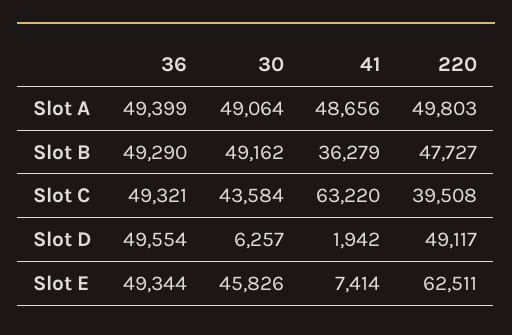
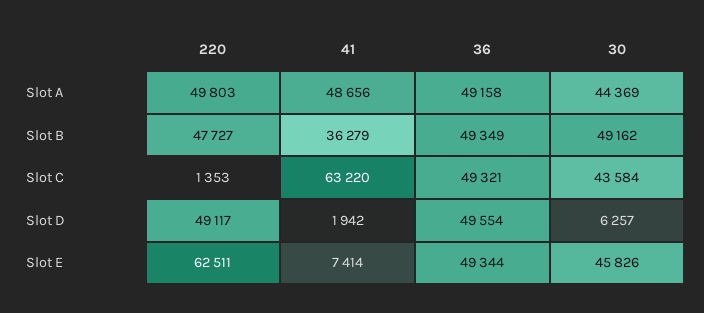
  {
    "36": {
-     "Slot A": 49399,
+     "Slot A": 49158,
-     "Slot B": 49290,
+     "Slot B": 49349,
      "Slot C": 49321,
      "Slot D": 49554,
      "Slot E": 49344
    },
    "30": {
-     "Slot A": 49064,
+     "Slot A": 44369,
      "Slot B": 49162,
      "Slot C": 43584,
      "Slot D": 6257,
      "Slot E": 45826
    },
    "41": {
      "Slot A": 48656,
      "Slot B": 36279,
      "Slot C": 63220,
      "Slot D": 1942,
      "Slot E": 7414
    },
    "220": {
      "Slot A": 49803,
      "Slot B": 47727,
-     "Slot C": 39508,
+     "Slot C": 1353,
      "Slot D": 49117,
      "Slot E": 62511
    }
  }

